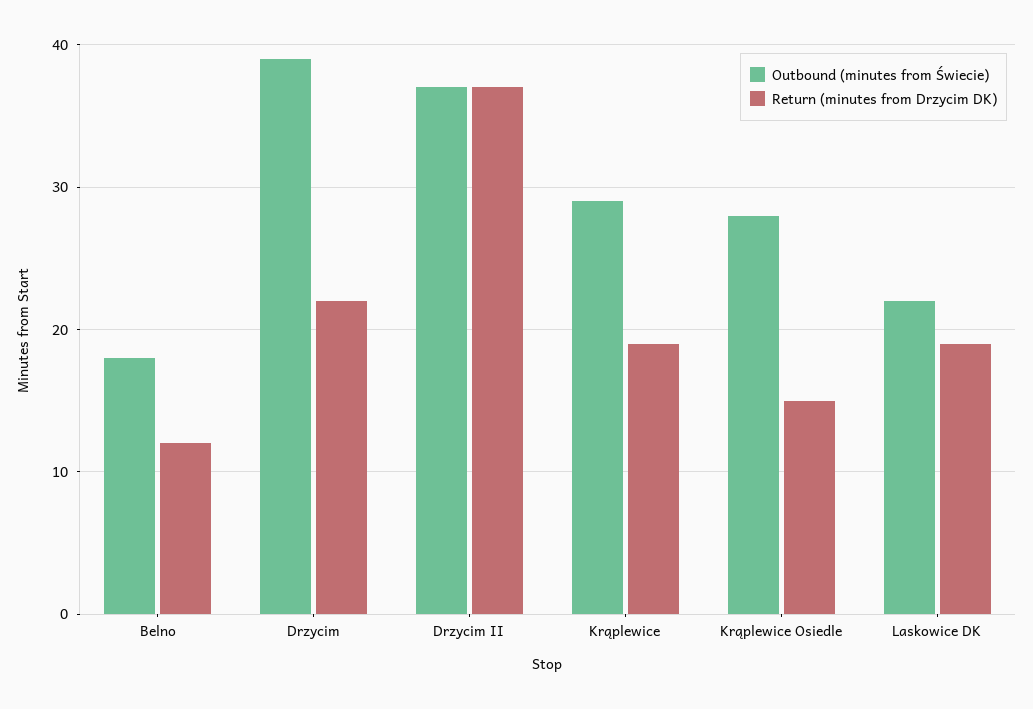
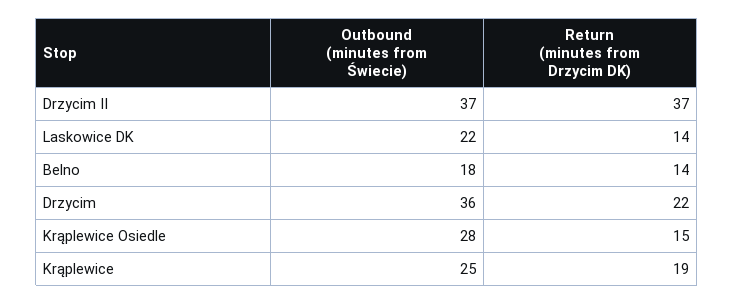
  {
    "Outbound (minutes from Świecie)": {
      "Belno": 18,
-     "Drzycim": 39,
+     "Drzycim": 36,
      "Drzycim II": 37,
-     "Krąplewice": 29,
+     "Krąplewice": 25,
      "Krąplewice Osiedle": 28,
      "Laskowice DK": 22
    },
    "Return (minutes from Drzycim DK)": {
-     "Belno": 12,
+     "Belno": 14,
      "Drzycim": 22,
      "Drzycim II": 37,
      "Krąplewice": 19,
      "Krąplewice Osiedle": 15,
-     "Laskowice DK": 19
+     "Laskowice DK": 14
    }
  }

